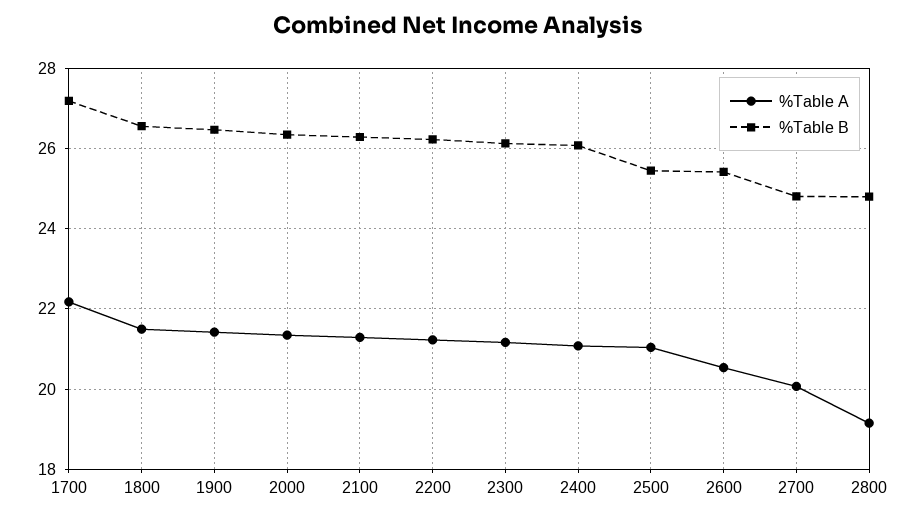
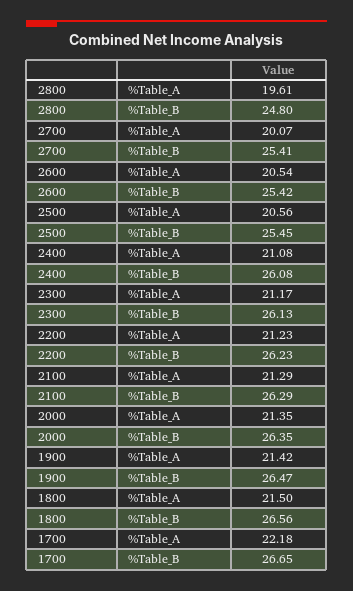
  {
    "%Table A": {
      "1700": 22.18,
      "1800": 21.5,
      "1900": 21.42,
      "2000": 21.35,
      "2100": 21.29,
      "2200": 21.23,
      "2300": 21.17,
      "2400": 21.08,
-     "2500": 21,
+     "2500": 20.56,
      "2600": 20.54,
      "2700": 20.07,
-     "2800": 19.2
+     "2800": 19.61
    },
    "%Table B": {
-     "1700": 27.2,
+     "1700": 26.65,
      "1800": 26.56,
      "1900": 26.47,
      "2000": 26.35,
      "2100": 26.29,
      "2200": 26.23,
      "2300": 26.13,
      "2400": 26.08,
      "2500": 25.45,
      "2600": 25.42,
-     "2700": 24.8,
+     "2700": 25.41,
      "2800": 24.8
    }
  }

